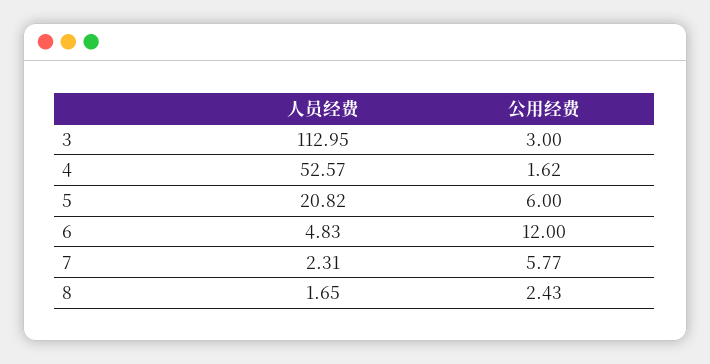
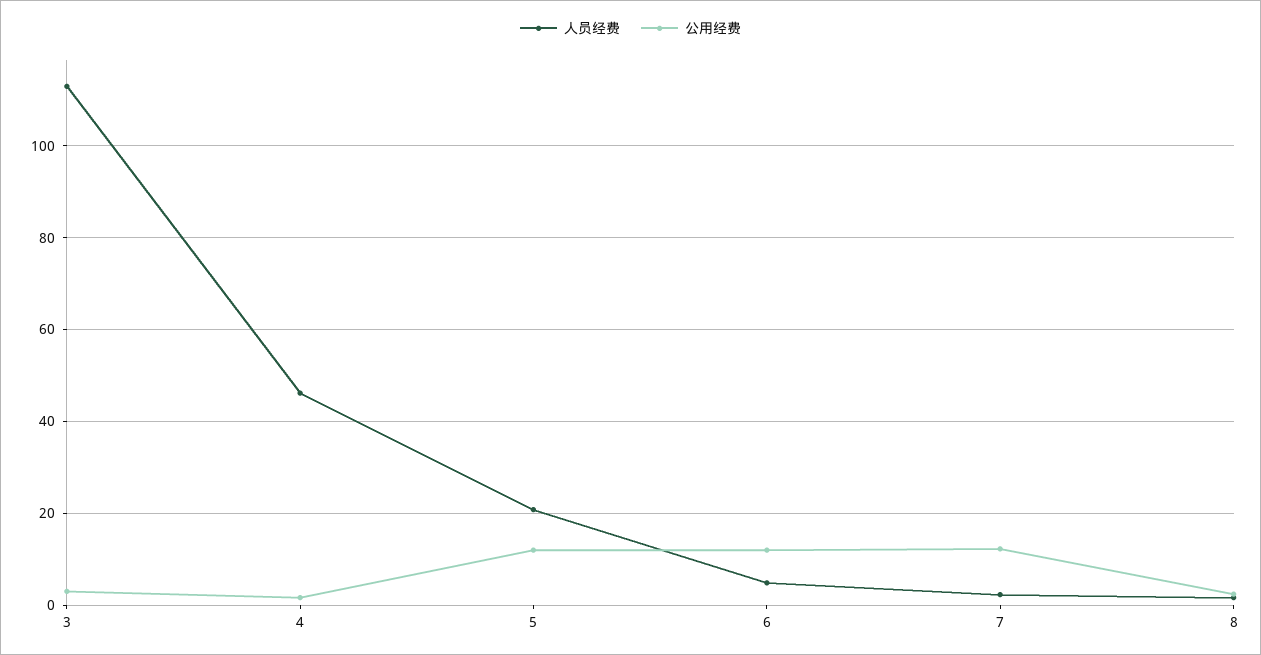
  {
    "人员经费": {
      "3": 112.95,
-     "4": 52.57,
+     "4": 46,
      "5": 20.82,
      "6": 4.83,
      "7": 2.31,
      "8": 1.65
    },
    "公用经费": {
      "3": 3,
      "4": 1.62,
-     "5": 6,
+     "5": 12,
      "6": 12,
-     "7": 5.77,
+     "7": 12,
      "8": 2.43
    }
  }

